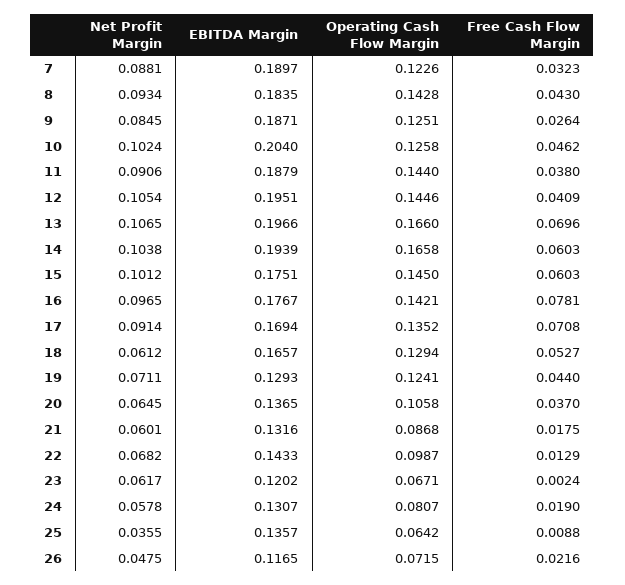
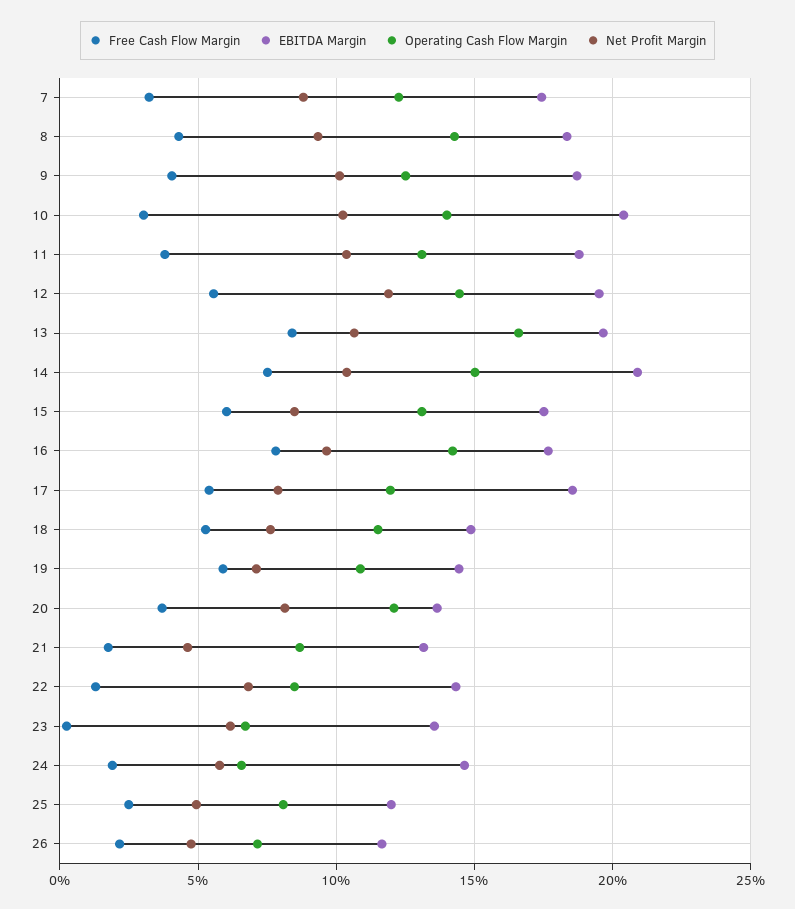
  {
    "Net Profit Margin": {
      "7": 0.0881,
      "8": 0.0934,
-     "9": 0.0845,
+     "9": 0.1,
      "10": 0.1024,
-     "11": 0.0906,
+     "11": 0.105,
-     "12": 0.1054,
+     "12": 0.12,
      "13": 0.1065,
      "14": 0.1038,
-     "15": 0.1012,
+     "15": 0.085,
      "16": 0.0965,
-     "17": 0.0914,
+     "17": 0.08,
-     "18": 0.0612,
+     "18": 0.075,
      "19": 0.0711,
-     "20": 0.0645,
+     "20": 0.08,
-     "21": 0.0601,
+     "21": 0.045,
      "22": 0.0682,
      "23": 0.0617,
      "24": 0.0578,
-     "25": 0.0355,
+     "25": 0.05,
      "26": 0.0475
    },
    "EBITDA Margin": {
-     "7": 0.1897,
+     "7": 0.175,
      "8": 0.1835,
      "9": 0.1871,
      "10": 0.204,
      "11": 0.1879,
      "12": 0.1951,
      "13": 0.1966,
-     "14": 0.1939,
+     "14": 0.21,
      "15": 0.1751,
      "16": 0.1767,
-     "17": 0.1694,
+     "17": 0.185,
-     "18": 0.1657,
+     "18": 0.15,
-     "19": 0.1293,
+     "19": 0.145,
      "20": 0.1365,
      "21": 0.1316,
      "22": 0.1433,
-     "23": 0.1202,
+     "23": 0.135,
-     "24": 0.1307,
+     "24": 0.145,
-     "25": 0.1357,
+     "25": 0.12,
      "26": 0.1165
    },
    "Operating Cash Flow Margin": {
      "7": 0.1226,
      "8": 0.1428,
      "9": 0.1251,
-     "10": 0.1258,
+     "10": 0.14,
-     "11": 0.144,
+     "11": 0.13,
      "12": 0.1446,
      "13": 0.166,
-     "14": 0.1658,
+     "14": 0.15,
-     "15": 0.145,
+     "15": 0.13,
      "16": 0.1421,
-     "17": 0.1352,
+     "17": 0.12,
-     "18": 0.1294,
+     "18": 0.115,
-     "19": 0.1241,
+     "19": 0.11,
-     "20": 0.1058,
+     "20": 0.12,
      "21": 0.0868,
-     "22": 0.0987,
+     "22": 0.085,
      "23": 0.0671,
-     "24": 0.0807,
+     "24": 0.065,
-     "25": 0.0642,
+     "25": 0.08,
      "26": 0.0715
    },
    "Free Cash Flow Margin": {
      "7": 0.0323,
      "8": 0.043,
-     "9": 0.0264,
+     "9": 0.04,
-     "10": 0.0462,
+     "10": 0.03,
      "11": 0.038,
-     "12": 0.0409,
+     "12": 0.055,
-     "13": 0.0696,
+     "13": 0.085,
-     "14": 0.0603,
+     "14": 0.075,
      "15": 0.0603,
      "16": 0.0781,
-     "17": 0.0708,
+     "17": 0.055,
      "18": 0.0527,
-     "19": 0.044,
+     "19": 0.06,
      "20": 0.037,
      "21": 0.0175,
      "22": 0.0129,
      "23": 0.0024,
      "24": 0.019,
-     "25": 0.0088,
+     "25": 0.025,
      "26": 0.0216
    }
  }

